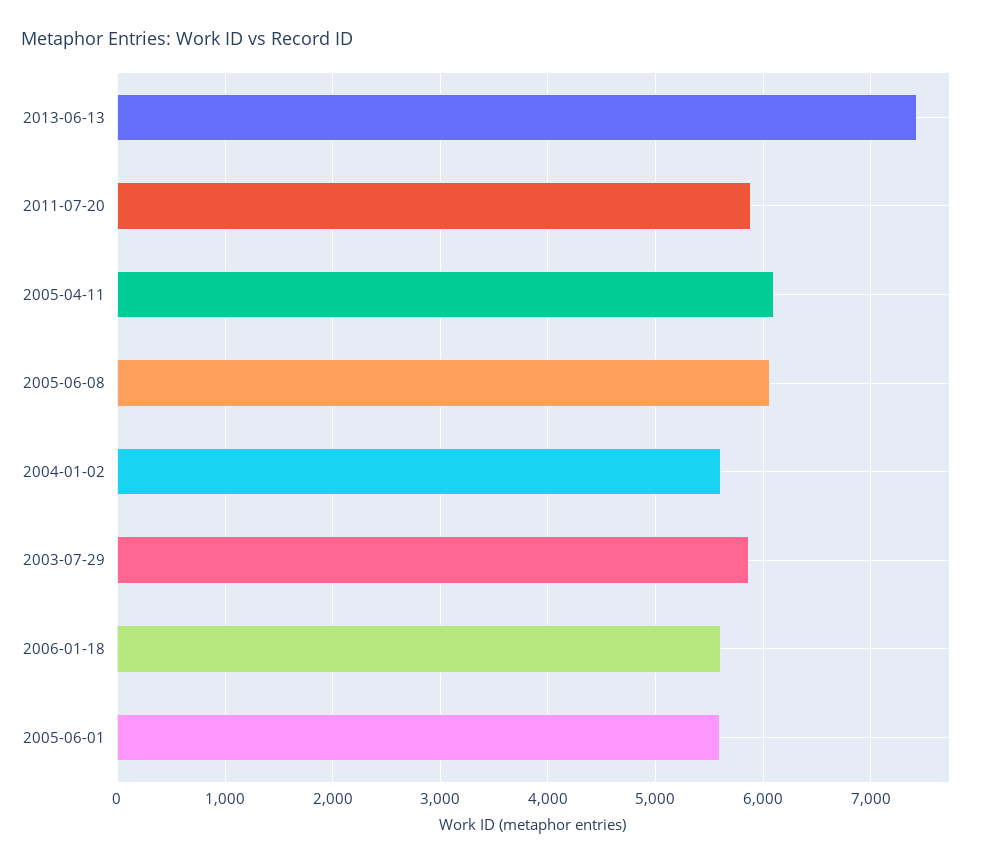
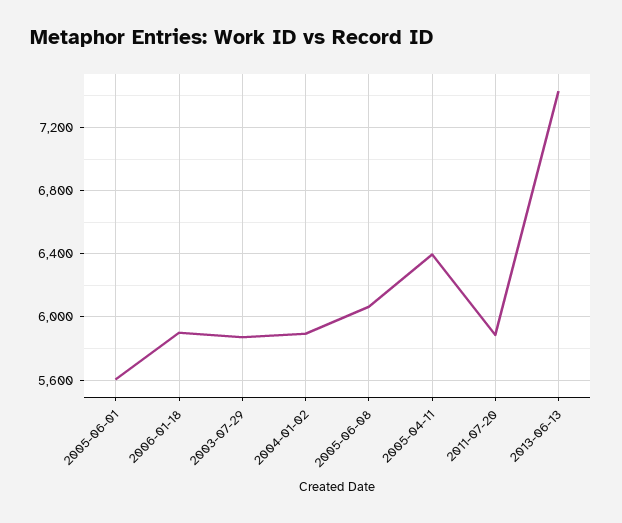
  {
    "2013-06-13": 7450,
    "2011-07-20": 5900,
-   "2005-04-11": 6100,
+   "2005-04-11": 6400,
    "2005-06-08": 6050,
-   "2004-01-02": 5600,
+   "2004-01-02": 5900,
    "2003-07-29": 5850,
-   "2006-01-18": 5600,
+   "2006-01-18": 5900,
    "2005-06-01": 5600
  }

